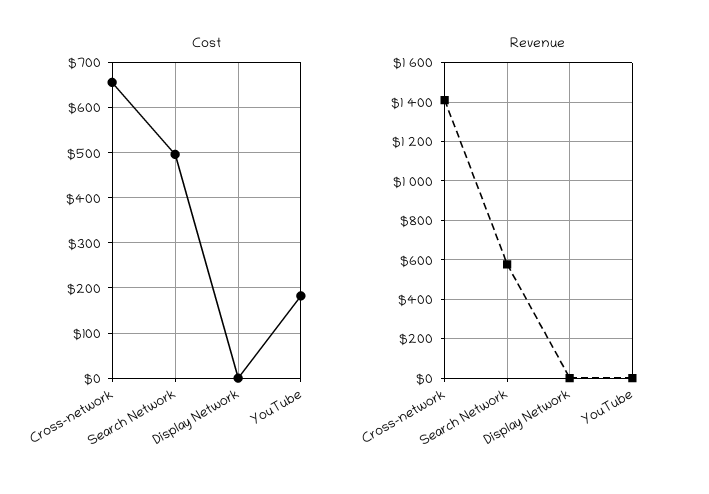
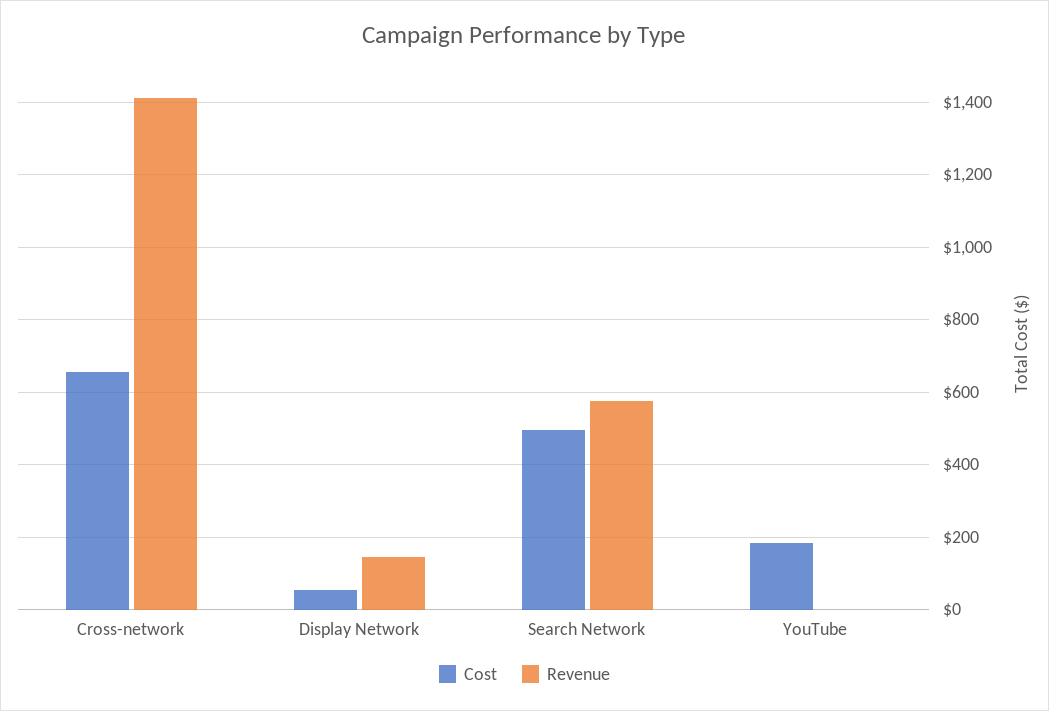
  {
    "Cost": {
      "Cross-network": 660,
      "Search Network": 500,
-     "Display Network": 0,
+     "Display Network": 60,
      "YouTube": 180
    },
    "Revenue": {
      "Cross-network": 1420,
      "Search Network": 580,
-     "Display Network": 0,
+     "Display Network": 140,
      "YouTube": 0
    }
  }

